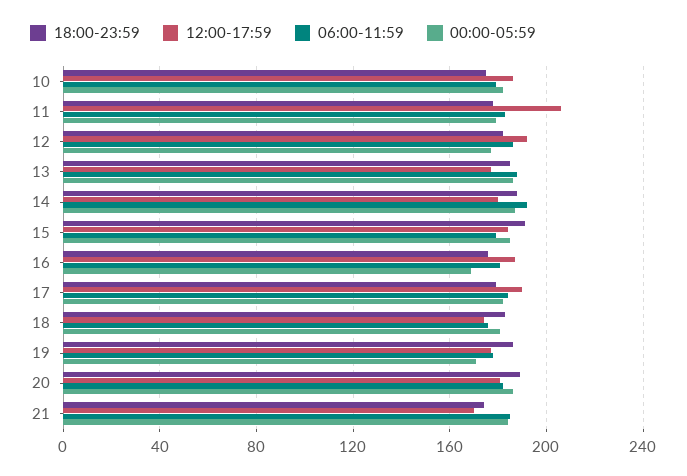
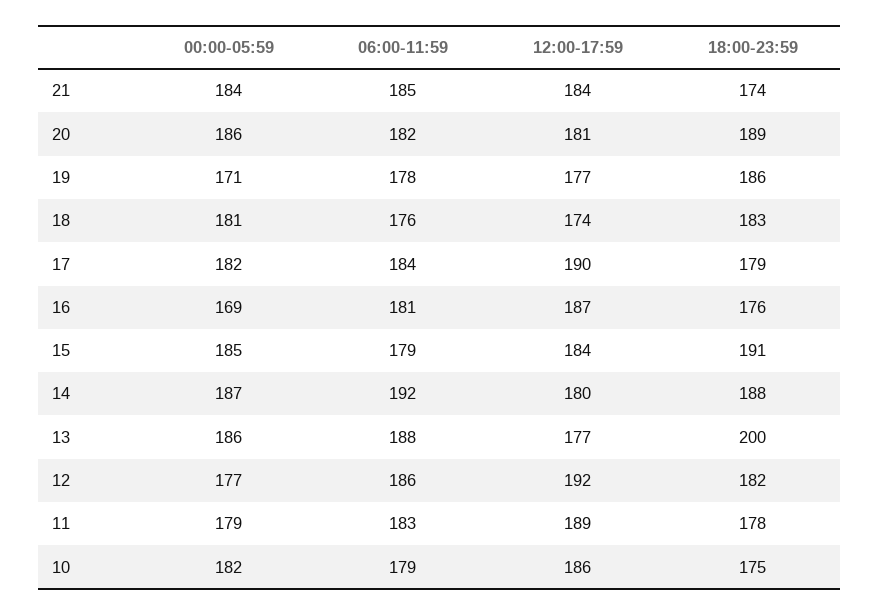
  {
    "18:00-23:59": {
      "10": 175,
      "11": 178,
      "12": 182,
-     "13": 185,
+     "13": 200,
      "14": 188,
      "15": 191,
      "16": 176,
      "17": 179,
      "18": 183,
      "19": 186,
      "20": 189,
      "21": 174
    },
    "12:00-17:59": {
      "10": 186,
-     "11": 205,
+     "11": 189,
      "12": 192,
      "13": 177,
      "14": 180,
      "15": 184,
      "16": 187,
      "17": 190,
      "18": 174,
      "19": 177,
      "20": 181,
-     "21": 170
+     "21": 184
    },
    "06:00-11:59": {
      "10": 179,
      "11": 183,
      "12": 186,
      "13": 188,
      "14": 192,
      "15": 179,
      "16": 181,
      "17": 184,
      "18": 176,
      "19": 178,
      "20": 182,
      "21": 185
    },
    "00:00-05:59": {
      "10": 182,
      "11": 179,
      "12": 177,
      "13": 186,
      "14": 187,
      "15": 185,
      "16": 169,
      "17": 182,
      "18": 181,
      "19": 171,
      "20": 186,
      "21": 184
    }
  }

